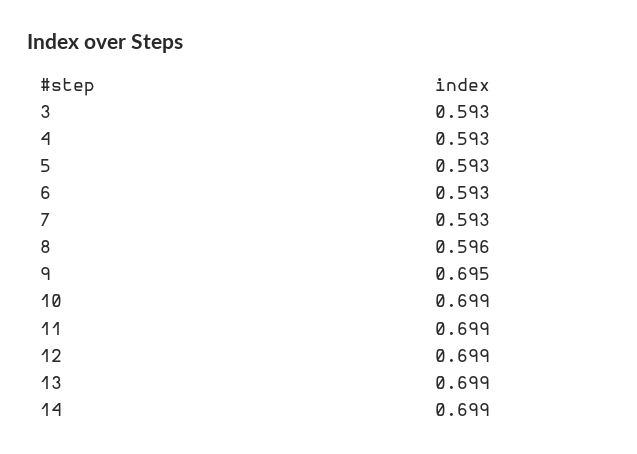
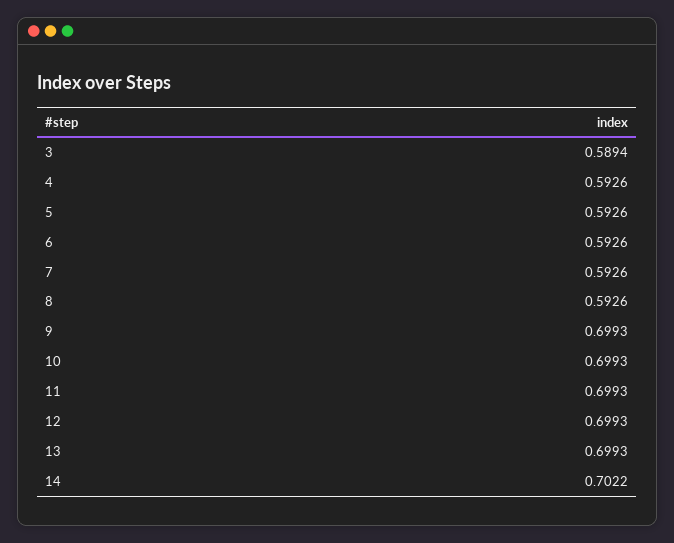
  {
-   "3": 0.593,
+   "3": 0.5894,
    "4": 0.5926,
    "5": 0.5926,
    "6": 0.5926,
    "7": 0.5926,
-   "8": 0.596,
+   "8": 0.5926,
-   "9": 0.695,
+   "9": 0.6993,
    "10": 0.6993,
    "11": 0.6993,
    "12": 0.6993,
    "13": 0.6993,
-   "14": 0.699
+   "14": 0.7022
  }

